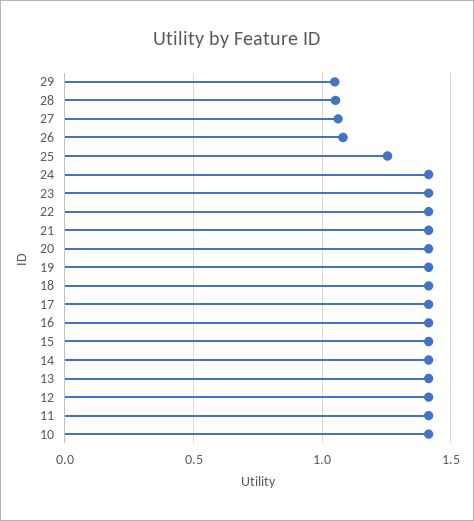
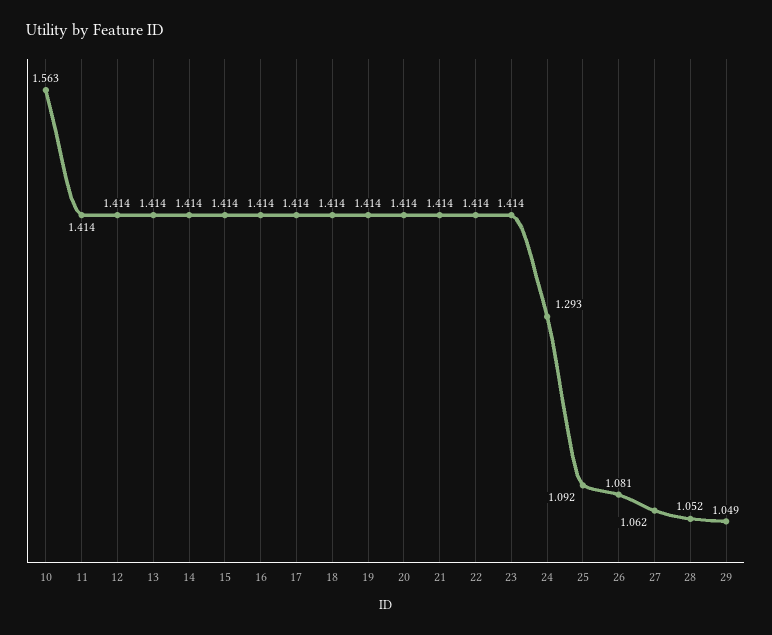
  {
    "29": 1.049,
    "28": 1.052,
    "27": 1.062,
    "26": 1.081,
-   "25": 1.25,
+   "25": 1.092,
-   "24": 1.4,
+   "24": 1.293,
    "23": 1.414,
    "22": 1.414,
    "21": 1.414,
    "20": 1.414,
    "19": 1.414,
    "18": 1.414,
    "17": 1.414,
    "16": 1.414,
    "15": 1.414,
    "14": 1.414,
    "13": 1.414,
    "12": 1.414,
    "11": 1.414,
-   "10": 1.4
+   "10": 1.563
  }

